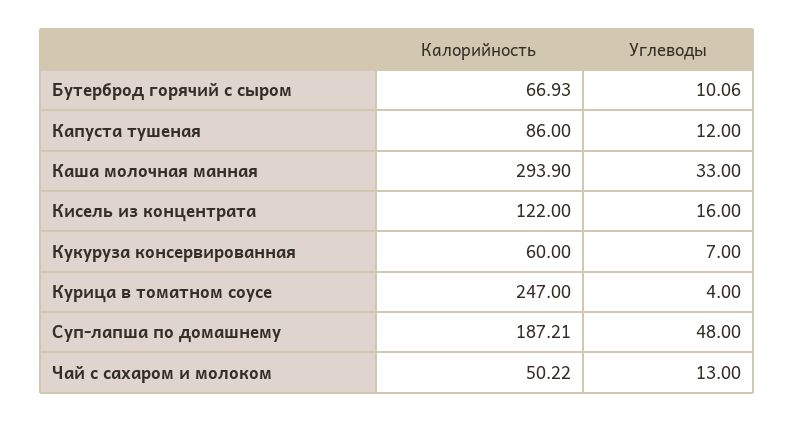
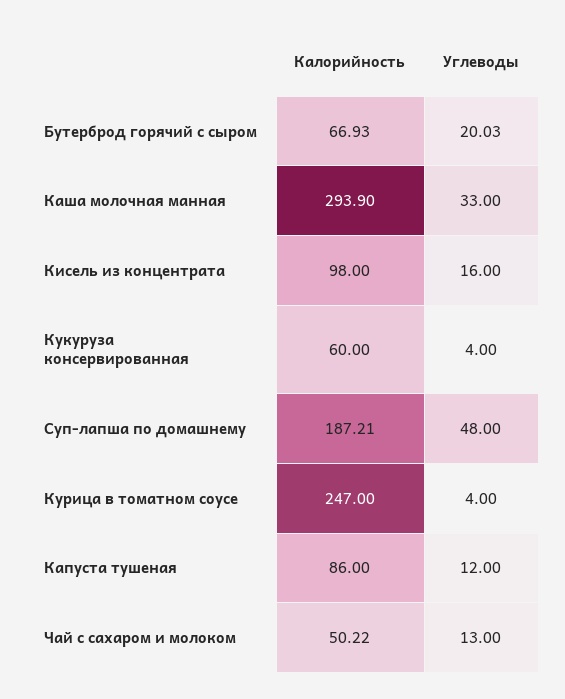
  {
    "Калорийность": {
      "Бутерброд горячий с сыром": 66.93,
      "Капуста тушеная": 86,
      "Каша молочная манная": 293.9,
-     "Кисель из концентрата": 122,
+     "Кисель из концентрата": 98,
      "Кукуруза консервированная": 60,
      "Курица в томатном соусе": 247,
      "Суп-лапша по домашнему": 187.21,
      "Чай с сахаром и молоком": 50.22
    },
    "Углеводы": {
-     "Бутерброд горячий с сыром": 10.06,
+     "Бутерброд горячий с сыром": 20.03,
      "Капуста тушеная": 12,
      "Каша молочная манная": 33,
      "Кисель из концентрата": 16,
-     "Кукуруза консервированная": 7,
+     "Кукуруза консервированная": 4,
      "Курица в томатном соусе": 4,
      "Суп-лапша по домашнему": 48,
      "Чай с сахаром и молоком": 13
    }
  }

